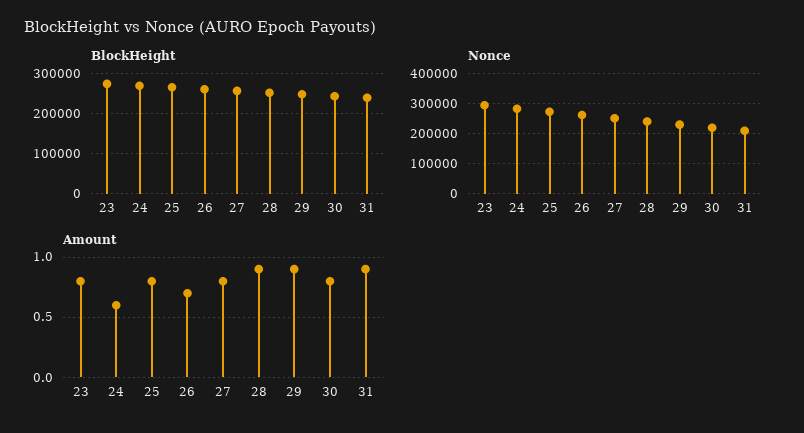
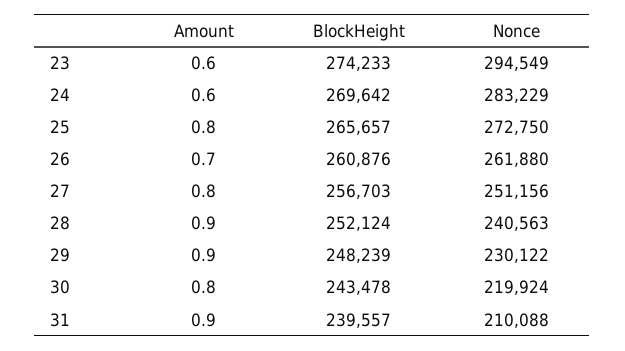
  {
    "BlockHeight": {
      "23": 274233,
      "24": 269642,
      "25": 265657,
      "26": 260876,
      "27": 256703,
      "28": 252124,
      "29": 248239,
      "30": 243478,
      "31": 239557
    },
    "Nonce": {
      "23": 294549,
      "24": 283229,
      "25": 272750,
      "26": 261880,
      "27": 251156,
      "28": 240563,
      "29": 230122,
      "30": 219924,
      "31": 210088
    },
    "Amount": {
-     "23": 0.8,
+     "23": 0.6,
      "24": 0.6,
      "25": 0.8,
      "26": 0.7,
      "27": 0.8,
      "28": 0.9,
      "29": 0.9,
      "30": 0.8,
      "31": 0.9
    }
  }

